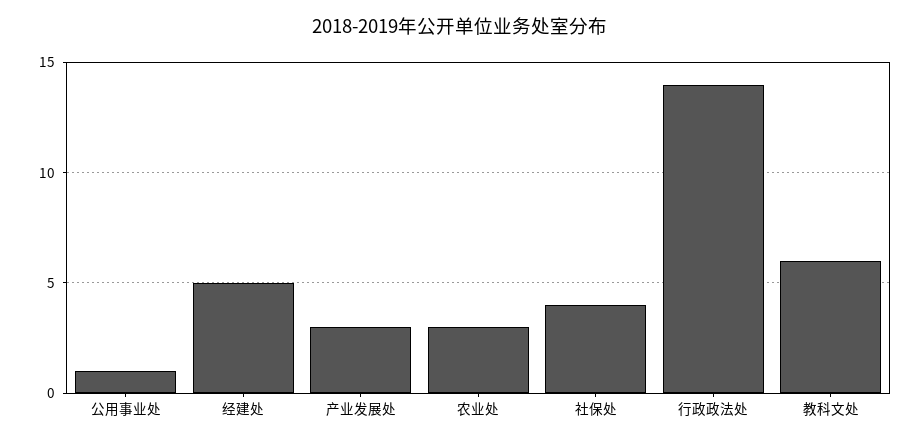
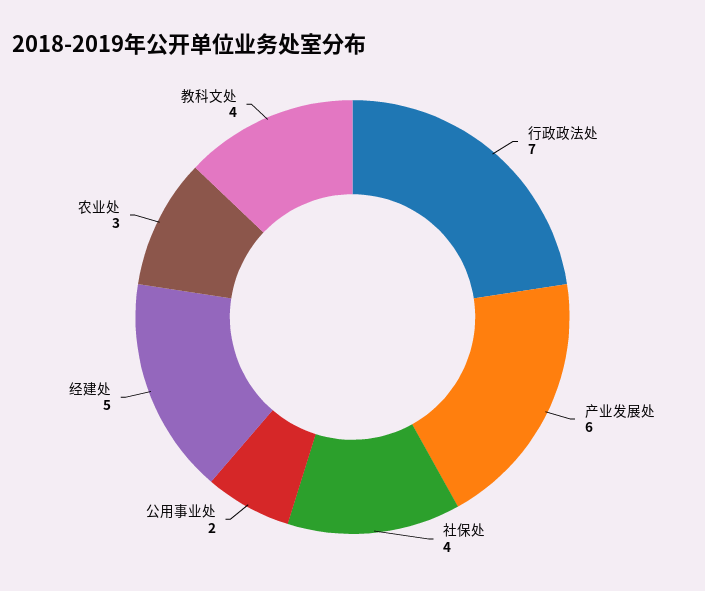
  {
-   "公用事业处": 1,
+   "公用事业处": 2,
    "经建处": 5,
-   "产业发展处": 3,
+   "产业发展处": 6,
    "农业处": 3,
    "社保处": 4,
-   "行政政法处": 14,
+   "行政政法处": 7,
-   "教科文处": 6
+   "教科文处": 4
  }

